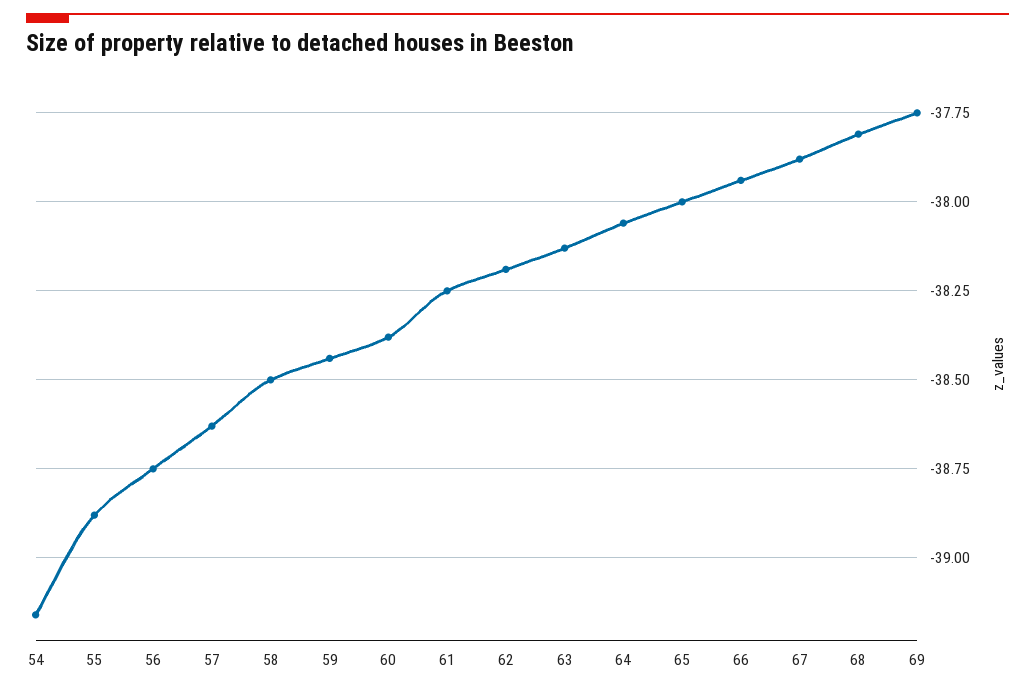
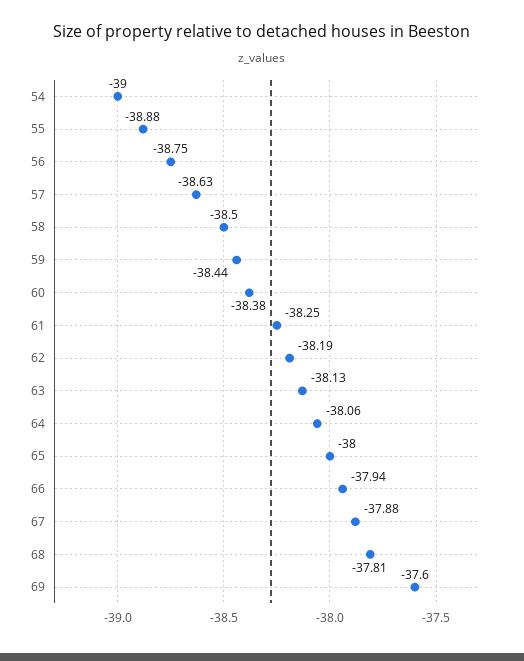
  {
-   "54": -39.15,
+   "54": -39,
    "55": -38.88,
    "56": -38.75,
    "57": -38.63,
    "58": -38.5,
    "59": -38.44,
    "60": -38.38,
    "61": -38.25,
    "62": -38.19,
    "63": -38.13,
    "64": -38.06,
    "65": -38,
    "66": -37.94,
    "67": -37.88,
    "68": -37.81,
-   "69": -37.75
+   "69": -37.6
  }

